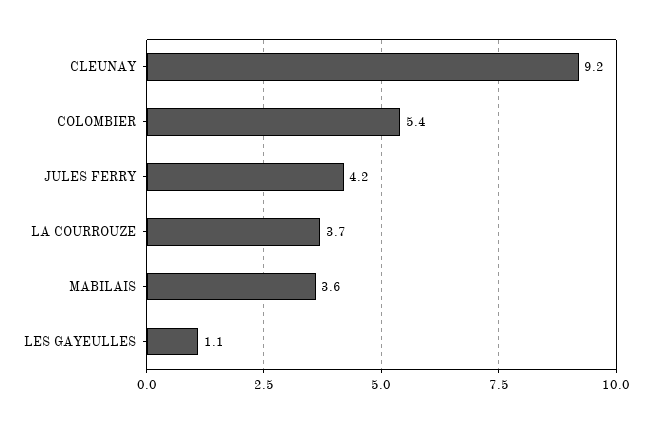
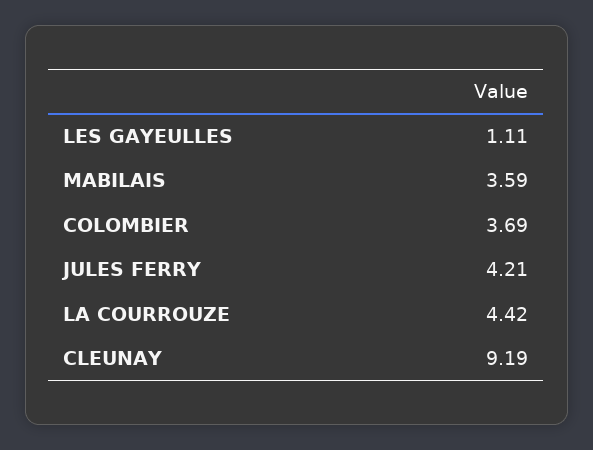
  {
    "CLEUNAY": 9.19,
-   "COLOMBIER": 5.4,
+   "COLOMBIER": 3.69,
    "JULES FERRY": 4.21,
-   "LA COURROUZE": 3.7,
+   "LA COURROUZE": 4.42,
    "MABILAIS": 3.59,
    "LES GAYEULLES": 1.11
  }

